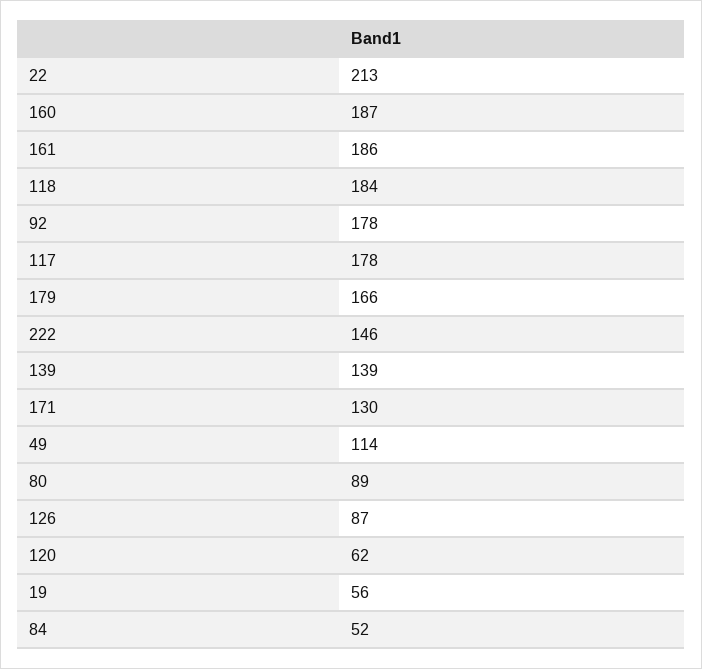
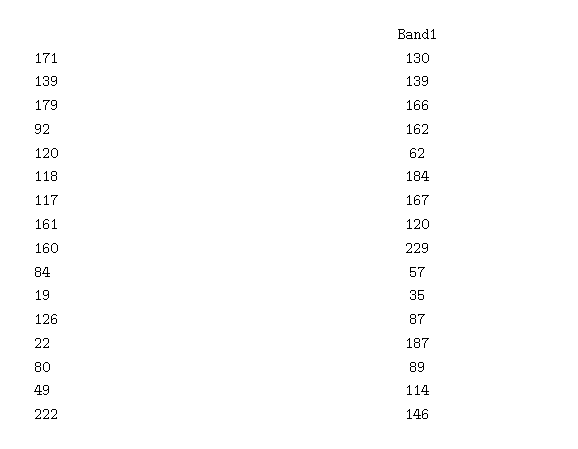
  {
-   "22": 213,
+   "22": 187,
-   "160": 187,
+   "160": 229,
-   "161": 186,
+   "161": 120,
    "118": 184,
-   "92": 178,
+   "92": 162,
-   "117": 178,
+   "117": 167,
    "179": 166,
    "222": 146,
    "139": 139,
    "171": 130,
    "49": 114,
    "80": 89,
    "126": 87,
    "120": 62,
-   "19": 56,
+   "19": 35,
-   "84": 52
+   "84": 57
  }

